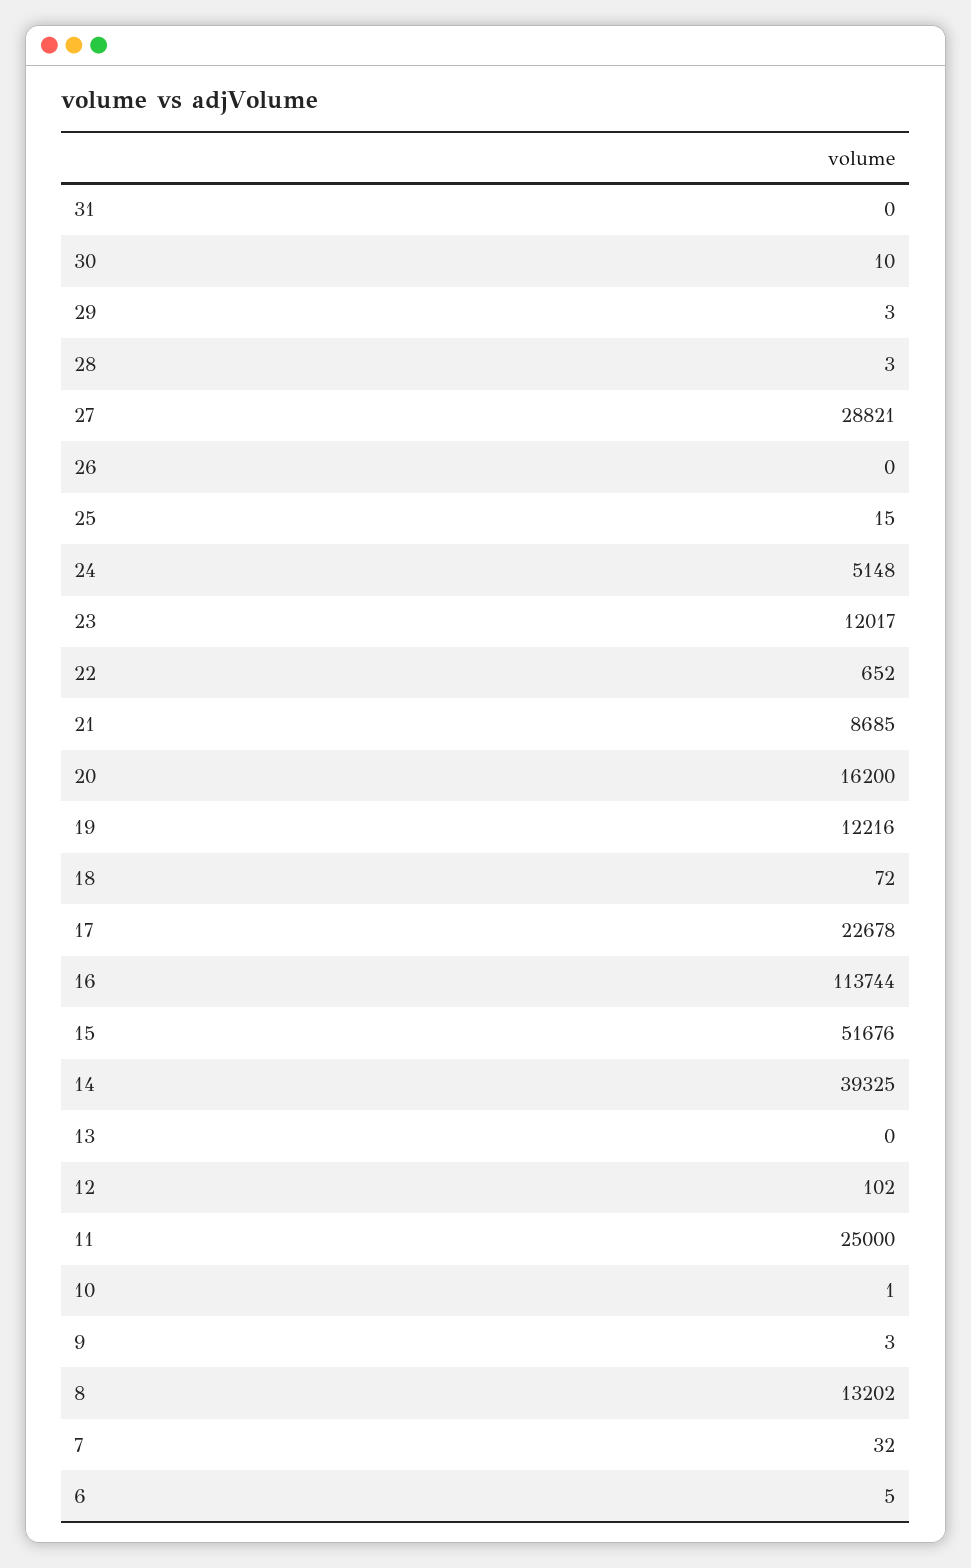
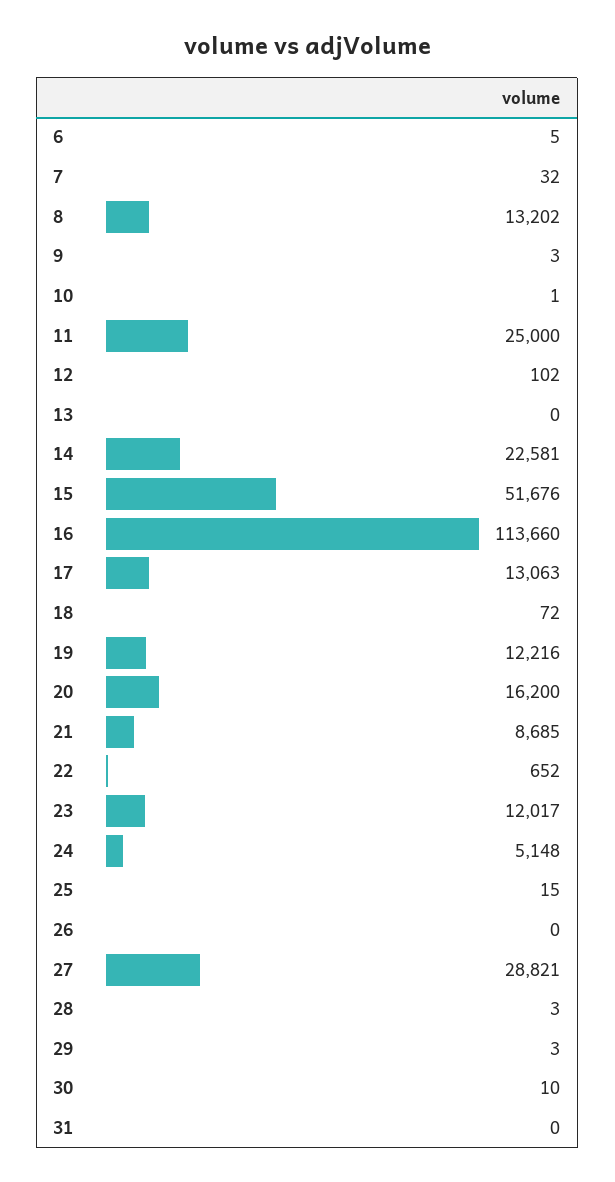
  {
    "31": 0,
    "30": 10,
    "29": 3,
    "28": 3,
    "27": 28821,
    "26": 0,
    "25": 15,
    "24": 5148,
    "23": 12017,
    "22": 652,
    "21": 8685,
    "20": 16200,
    "19": 12216,
    "18": 72,
-   "17": 22678,
+   "17": 13063,
-   "16": 113744,
+   "16": 113660,
    "15": 51676,
-   "14": 39325,
+   "14": 22581,
    "13": 0,
    "12": 102,
    "11": 25000,
    "10": 1,
    "9": 3,
    "8": 13202,
    "7": 32,
    "6": 5
  }

